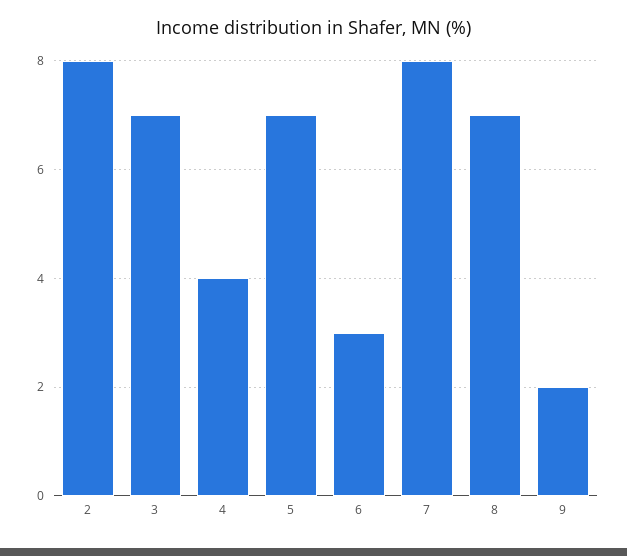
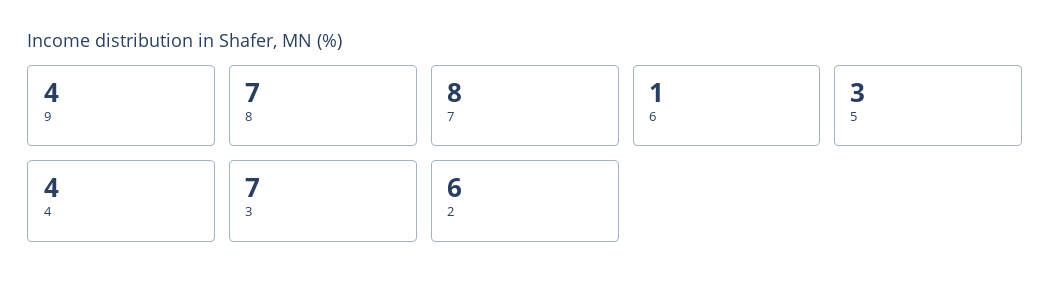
  {
-   "2": 8,
+   "2": 6,
    "3": 7,
    "4": 4,
-   "5": 7,
+   "5": 3,
-   "6": 3,
+   "6": 1,
    "7": 8,
    "8": 7,
-   "9": 2
+   "9": 4
  }

